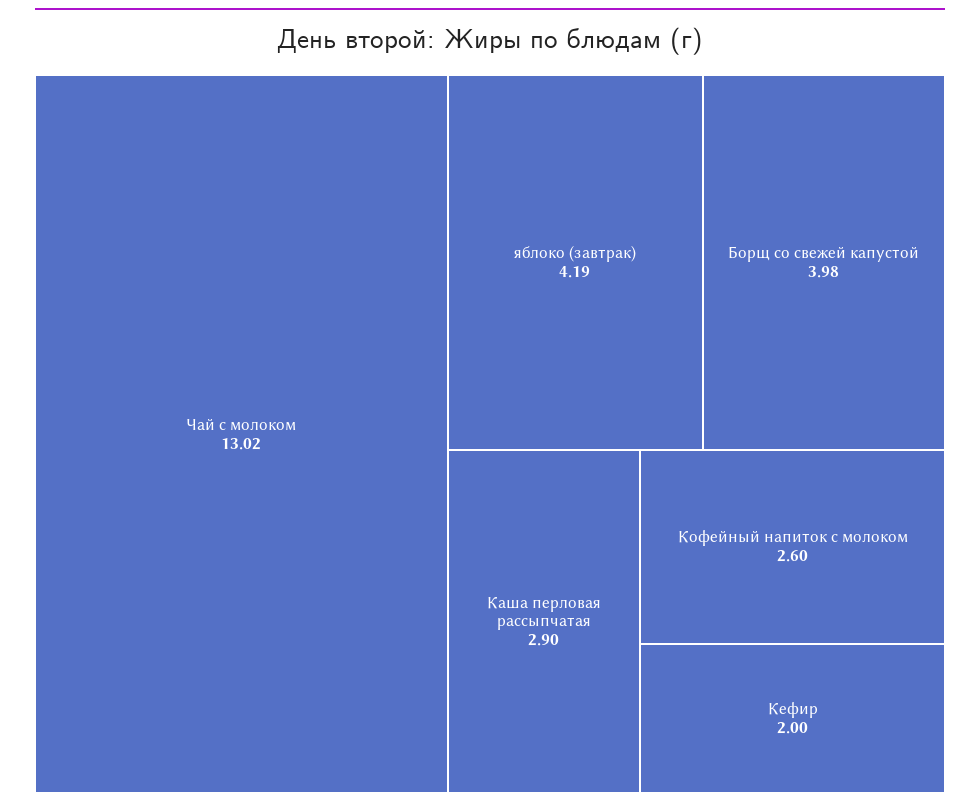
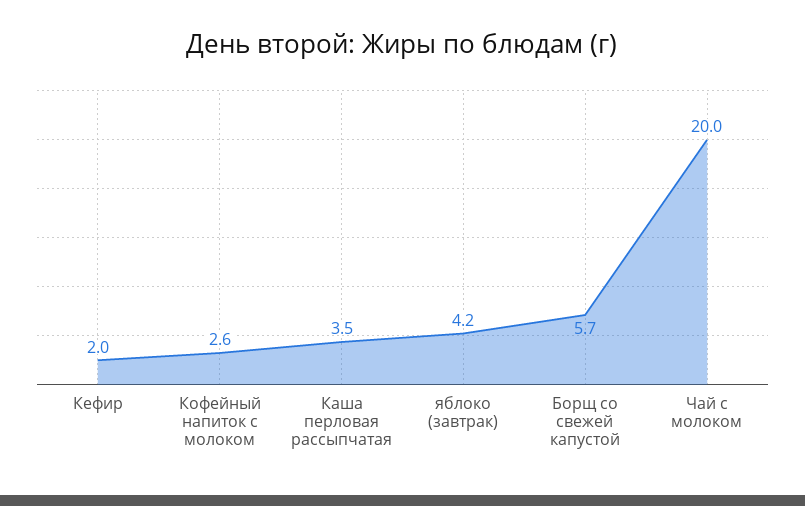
  {
-   "Чай с молоком": 13.02,
+   "Чай с молоком": 20,
    "яблоко (завтрак)": 4.19,
-   "Борщ со свежей капустой": 3.98,
+   "Борщ со свежей капустой": 5.7,
-   "Каша перловая рассыпчатая": 2.9,
+   "Каша перловая рассыпчатая": 3.5,
    "Кофейный напиток с молоком": 2.6,
    "Кефир": 2
  }

